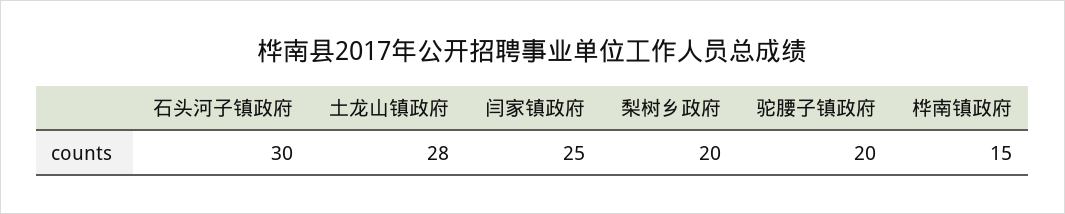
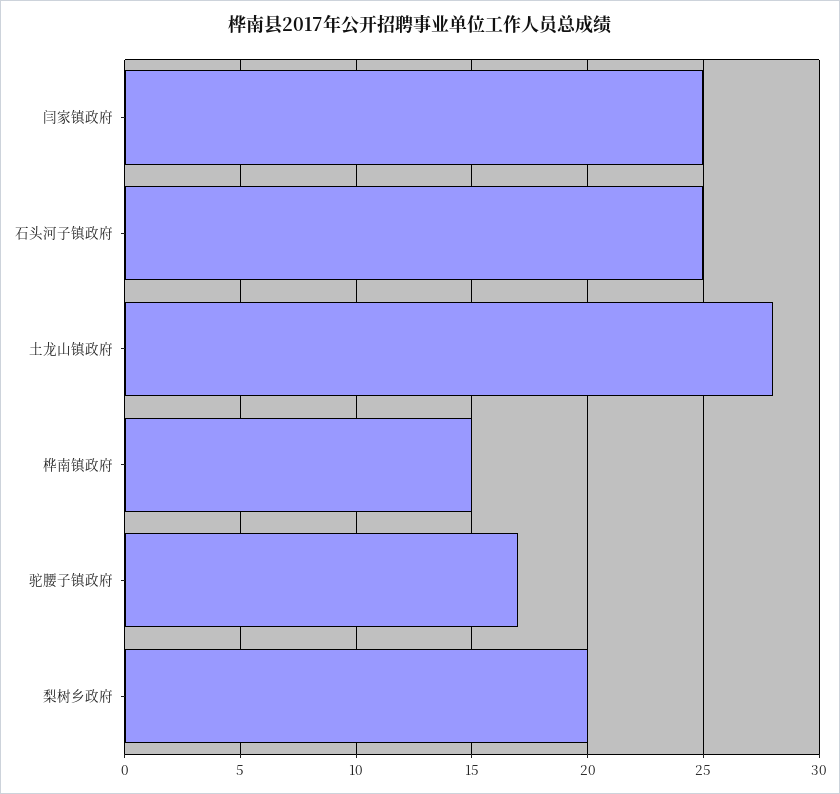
  {
-   "石头河子镇政府": 30,
+   "石头河子镇政府": 25,
    "土龙山镇政府": 28,
    "闫家镇政府": 25,
    "梨树乡政府": 20,
-   "驼腰子镇政府": 20,
+   "驼腰子镇政府": 17,
    "桦南镇政府": 15
  }

